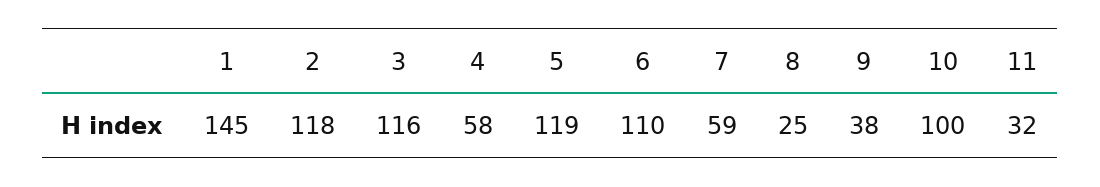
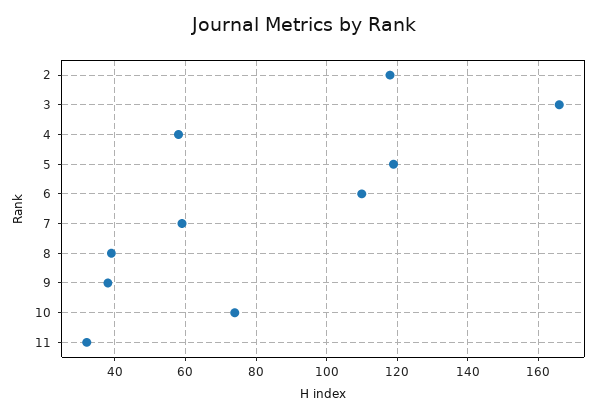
  {
-   "1": 145,
    "2": 118,
-   "3": 116,
+   "3": 165,
    "4": 58,
    "5": 119,
    "6": 110,
    "7": 59,
-   "8": 25,
+   "8": 40,
    "9": 38,
-   "10": 100,
+   "10": 75,
    "11": 32
  }

